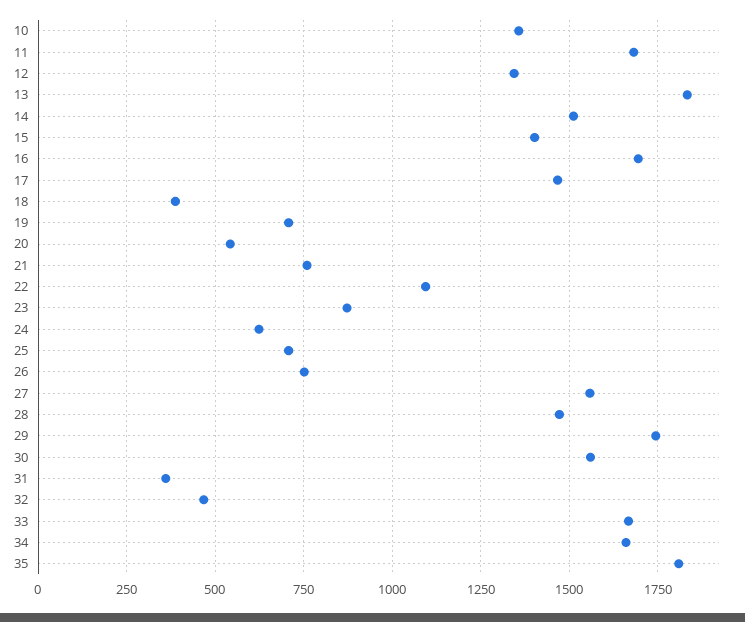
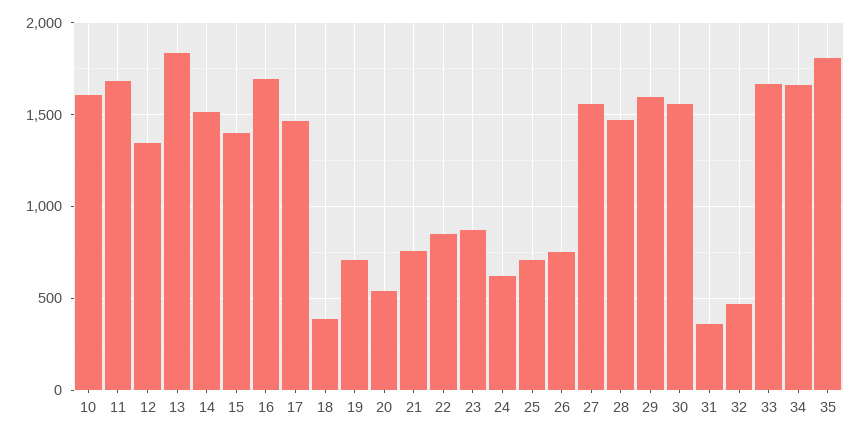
  {
-   "10": 1350,
+   "10": 1600,
    "11": 1675,
    "12": 1350,
    "13": 1825,
    "14": 1500,
    "15": 1400,
    "16": 1700,
    "17": 1475,
    "18": 375,
    "19": 700,
    "20": 550,
    "21": 750,
-   "22": 1100,
+   "22": 850,
    "23": 875,
    "24": 625,
    "25": 700,
    "26": 750,
    "27": 1550,
    "28": 1475,
-   "29": 1750,
+   "29": 1600,
    "30": 1550,
    "31": 350,
    "32": 475,
    "33": 1675,
    "34": 1650,
    "35": 1800
  }

